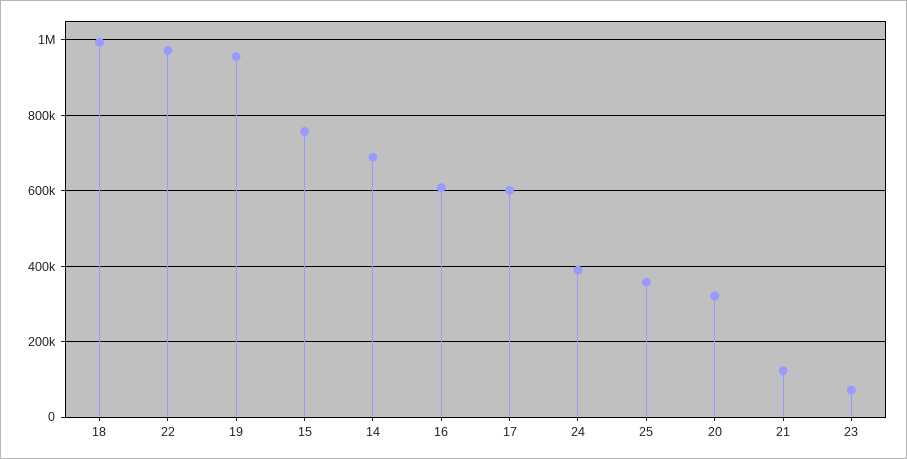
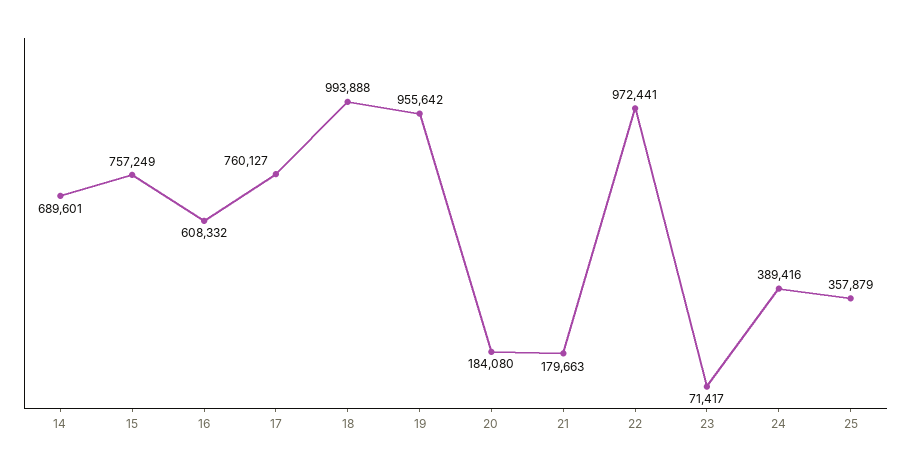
  {
    "18": 993888,
    "22": 972441,
    "19": 955642,
    "15": 757249,
    "14": 689601,
    "16": 608332,
-   "17": 600000,
+   "17": 760127,
    "24": 389416,
    "25": 357879,
-   "20": 320000,
+   "20": 184080,
-   "21": 120000,
+   "21": 179663,
    "23": 71417
  }

